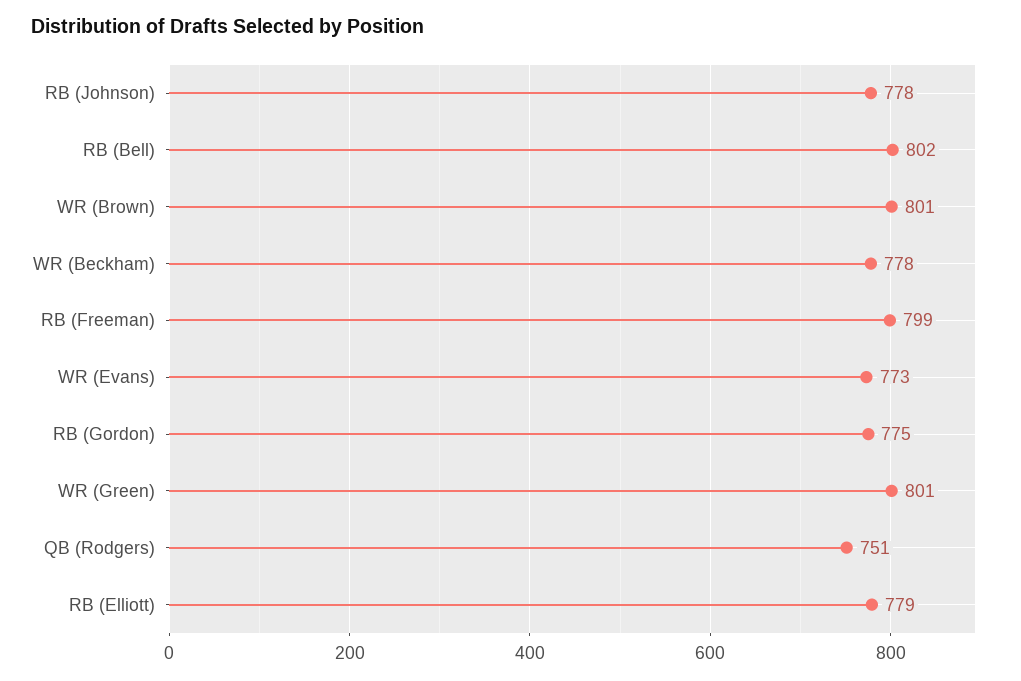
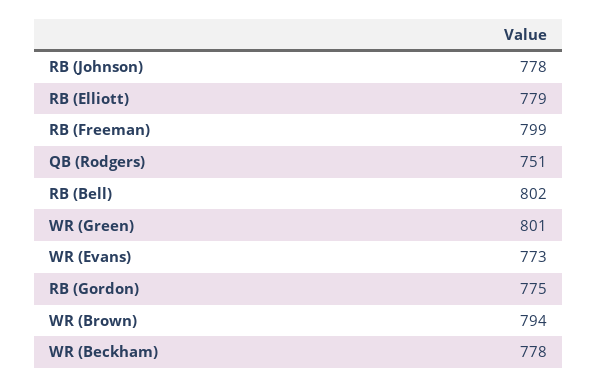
  {
    "RB (Johnson)": 778,
    "RB (Bell)": 802,
-   "WR (Brown)": 801,
+   "WR (Brown)": 794,
    "WR (Beckham)": 778,
    "RB (Freeman)": 799,
    "WR (Evans)": 773,
    "RB (Gordon)": 775,
    "WR (Green)": 801,
    "QB (Rodgers)": 751,
    "RB (Elliott)": 779
  }

